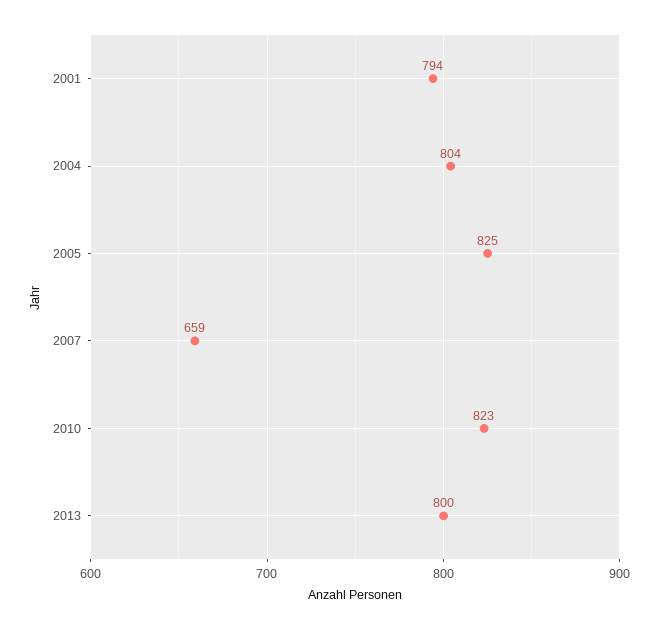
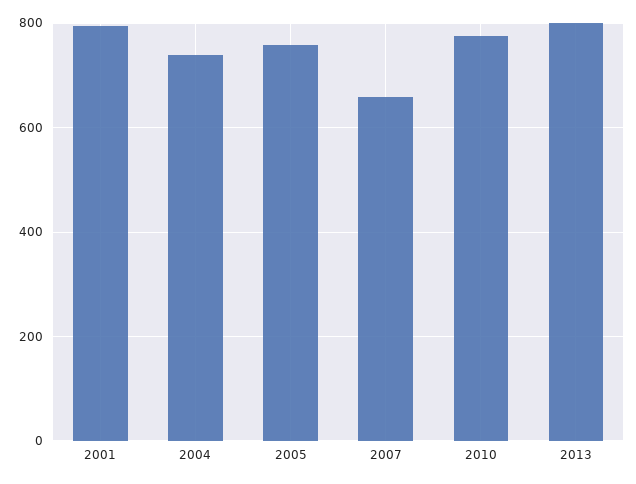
  {
    "2001": 794,
-   "2004": 804,
+   "2004": 740,
-   "2005": 825,
+   "2005": 760,
    "2007": 659,
-   "2010": 823,
+   "2010": 780,
    "2013": 800
  }

